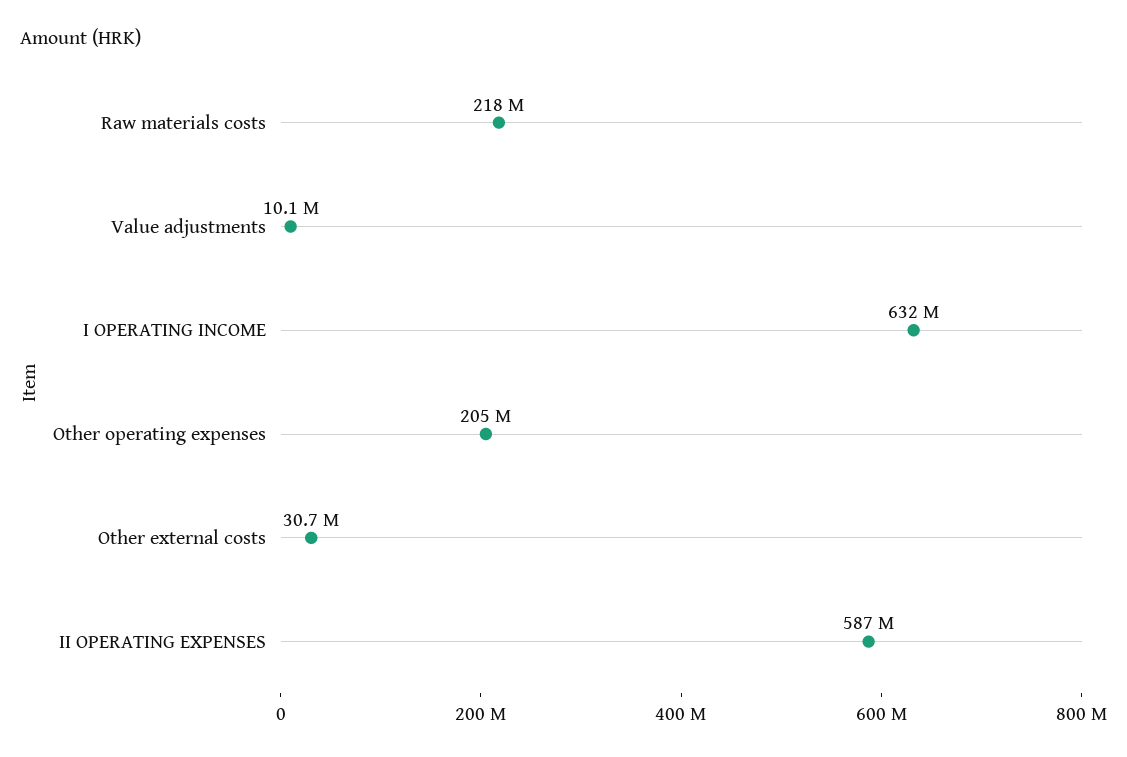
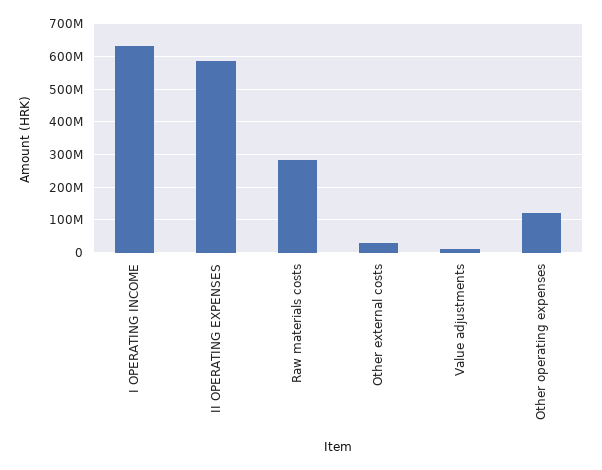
  {
-   "Raw materials costs": 218000000,
+   "Raw materials costs": 280000000,
    "Value adjustments": 10100000,
    "I OPERATING INCOME": 632000000,
-   "Other operating expenses": 205000000,
+   "Other operating expenses": 120000000,
    "Other external costs": 30700000,
    "II OPERATING EXPENSES": 587000000
  }

